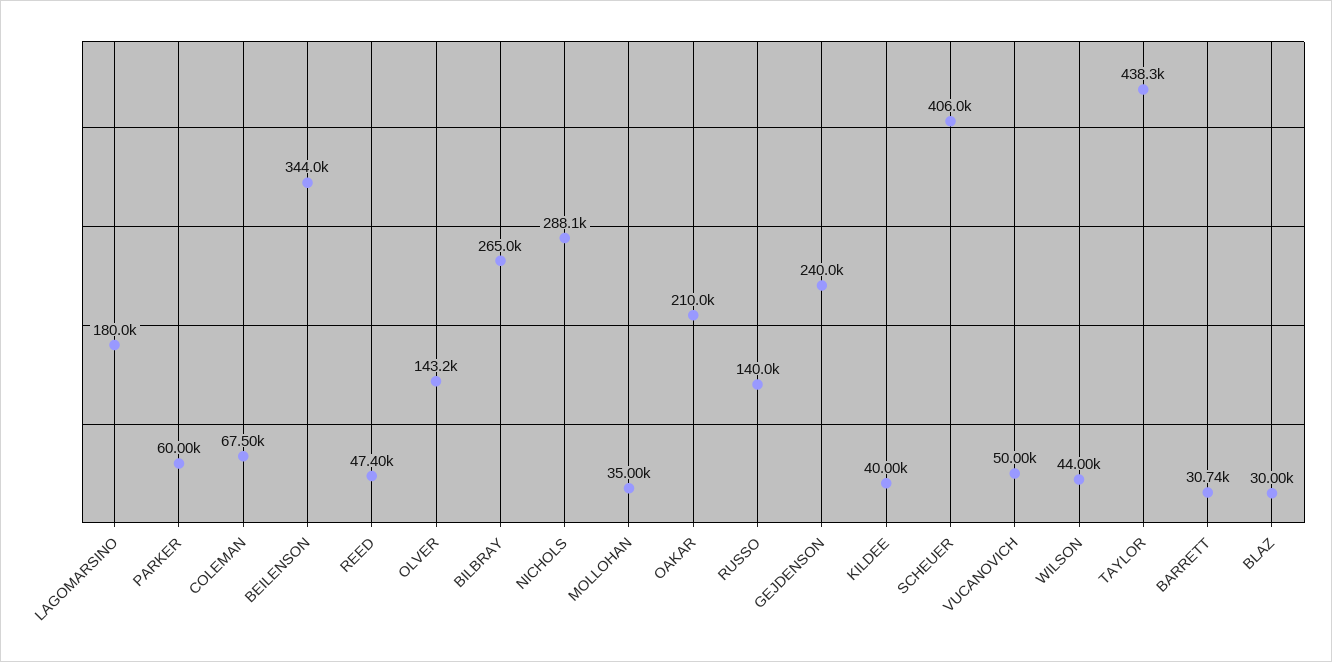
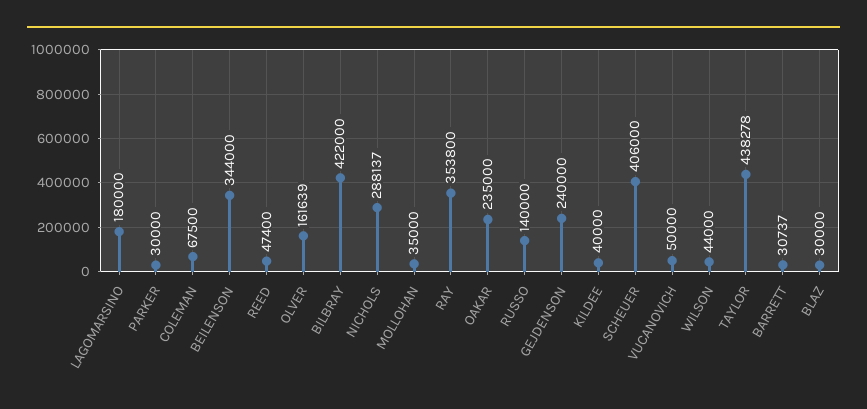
  {
    "LAGOMARSINO": 180000,
-   "PARKER": 60000,
+   "PARKER": 30000,
    "COLEMAN": 67500,
    "BEILENSON": 344000,
    "REED": 47400,
-   "OLVER": 143200,
+   "OLVER": 161639,
-   "BILBRAY": 265000,
+   "BILBRAY": 422000,
    "NICHOLS": 288137,
    "MOLLOHAN": 35000,
-   "OAKAR": 210000,
+   "OAKAR": 235000,
    "RUSSO": 140000,
    "GEJDENSON": 240000,
    "KILDEE": 40000,
    "SCHEUER": 406000,
    "VUCANOVICH": 50000,
    "WILSON": 44000,
    "TAYLOR": 438278,
    "BARRETT": 30737,
-   "BLAZ": 30000
+   "BLAZ": 30000,
+   "RAY": 353800
  }

